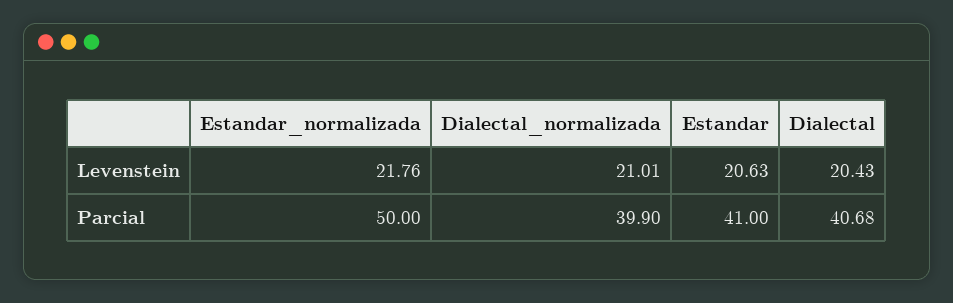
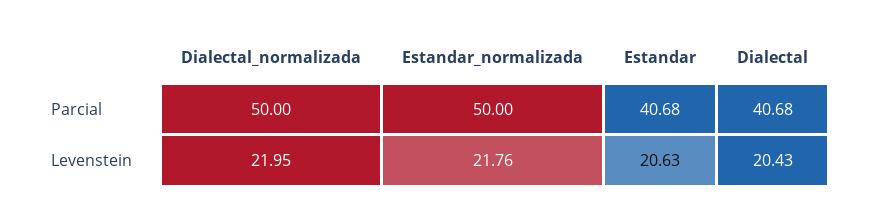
  {
    "Estandar_normalizada": {
      "Levenstein": 21.76,
      "Parcial": 50
    },
    "Dialectal_normalizada": {
-     "Levenstein": 21.01,
+     "Levenstein": 21.95,
-     "Parcial": 39.9
+     "Parcial": 50
    },
    "Estandar": {
      "Levenstein": 20.63,
-     "Parcial": 41
+     "Parcial": 40.68
    },
    "Dialectal": {
      "Levenstein": 20.43,
      "Parcial": 40.68
    }
  }

